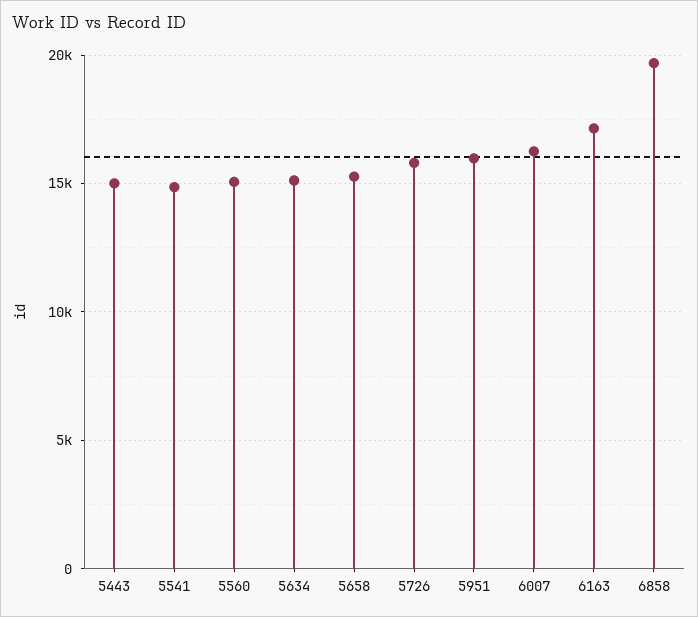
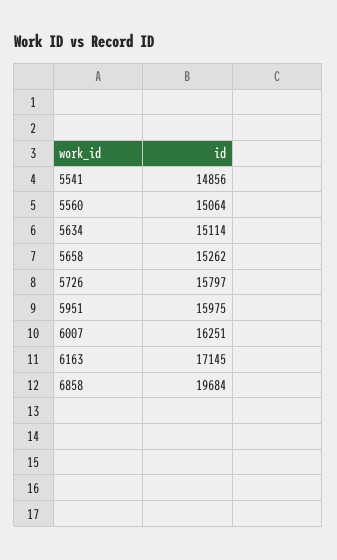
  {
-   "5443": 15000,
    "5541": 14856,
    "5560": 15064,
    "5634": 15114,
    "5658": 15262,
    "5726": 15797,
    "5951": 15975,
    "6007": 16251,
    "6163": 17145,
    "6858": 19684
  }

